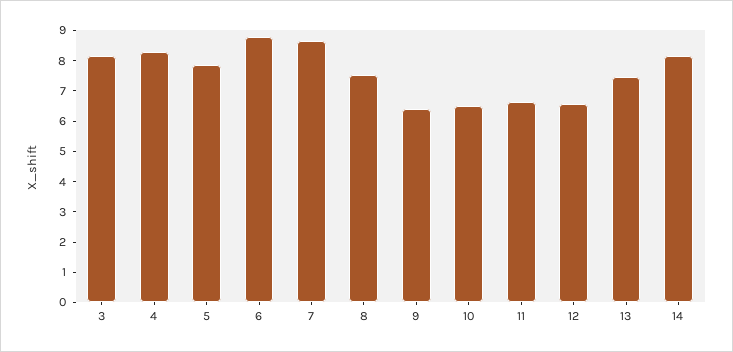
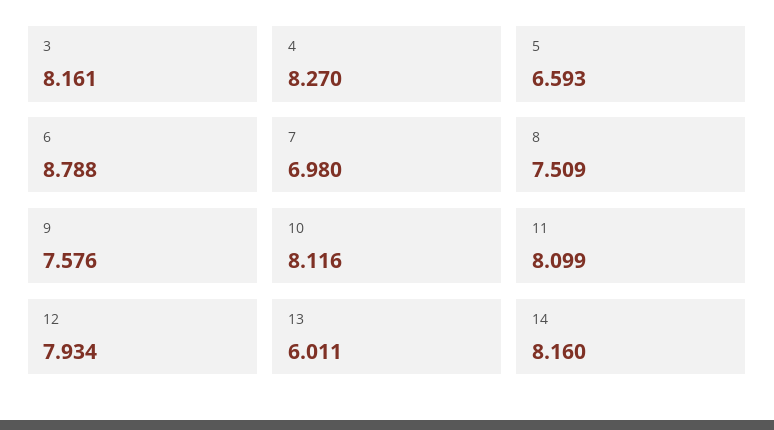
  {
    "3": 8.161,
    "4": 8.27,
-   "5": 8,
+   "5": 6.593,
    "6": 8.788,
-   "7": 8.5,
+   "7": 6.98,
    "8": 7.509,
-   "9": 6.5,
+   "9": 7.576,
-   "10": 6.5,
+   "10": 8.116,
-   "11": 6.5,
+   "11": 8.099,
-   "12": 6.5,
+   "12": 7.934,
-   "13": 7.5,
+   "13": 6.011,
    "14": 8.16
  }

